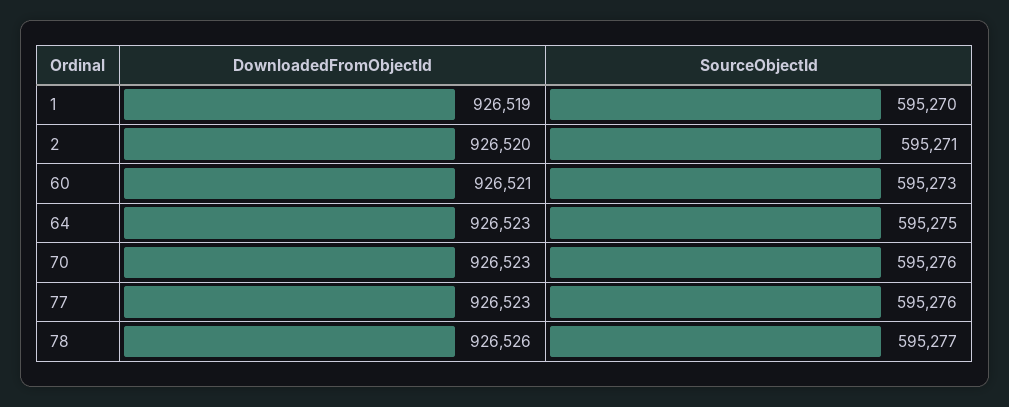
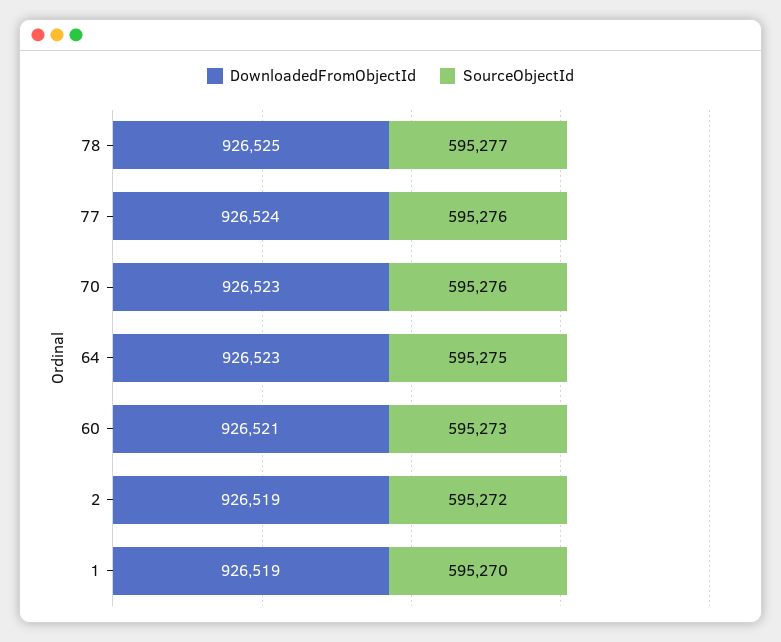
  {
    "DownloadedFromObjectId": {
      "1": 926519,
-     "2": 926520,
+     "2": 926519,
      "60": 926521,
      "64": 926523,
      "70": 926523,
-     "77": 926523,
+     "77": 926524,
-     "78": 926526
+     "78": 926525
    },
    "SourceObjectId": {
      "1": 595270,
-     "2": 595271,
+     "2": 595272,
      "60": 595273,
      "64": 595275,
      "70": 595276,
      "77": 595276,
      "78": 595277
    }
  }

